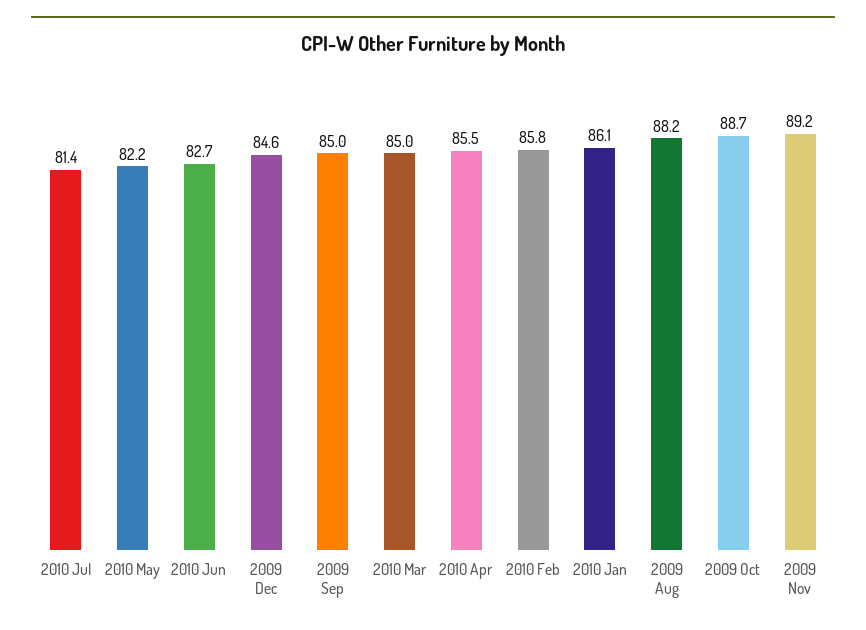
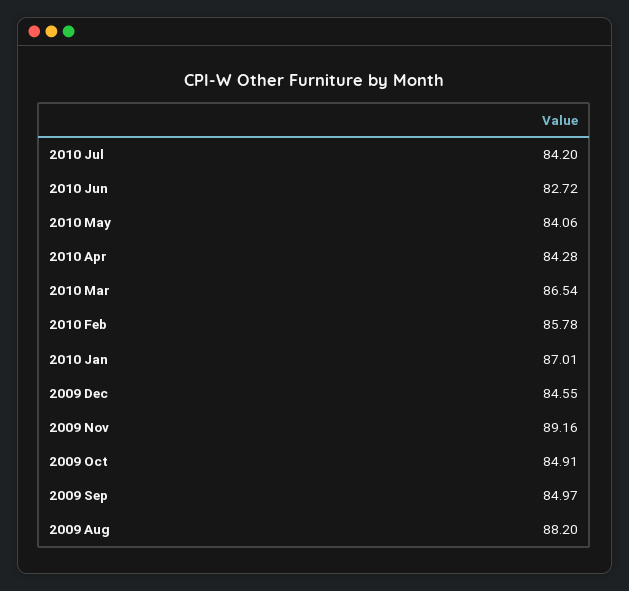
  {
-   "2010 Jul": 81.4,
+   "2010 Jul": 84.2,
-   "2010 May": 82.2,
+   "2010 May": 84.06,
    "2010 Jun": 82.72,
    "2009 Dec": 84.55,
    "2009 Sep": 84.97,
-   "2010 Mar": 85,
+   "2010 Mar": 86.54,
-   "2010 Apr": 85.5,
+   "2010 Apr": 84.28,
    "2010 Feb": 85.78,
-   "2010 Jan": 86.1,
+   "2010 Jan": 87.01,
    "2009 Aug": 88.2,
-   "2009 Oct": 88.7,
+   "2009 Oct": 84.91,
    "2009 Nov": 89.16
  }

